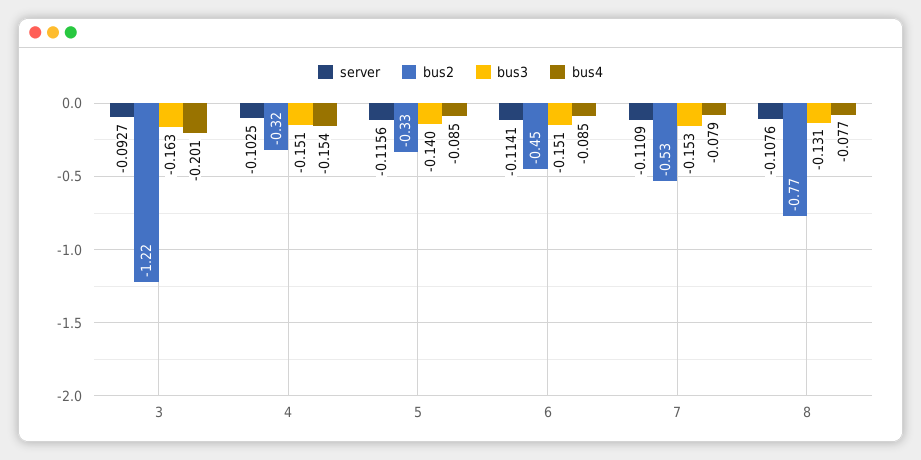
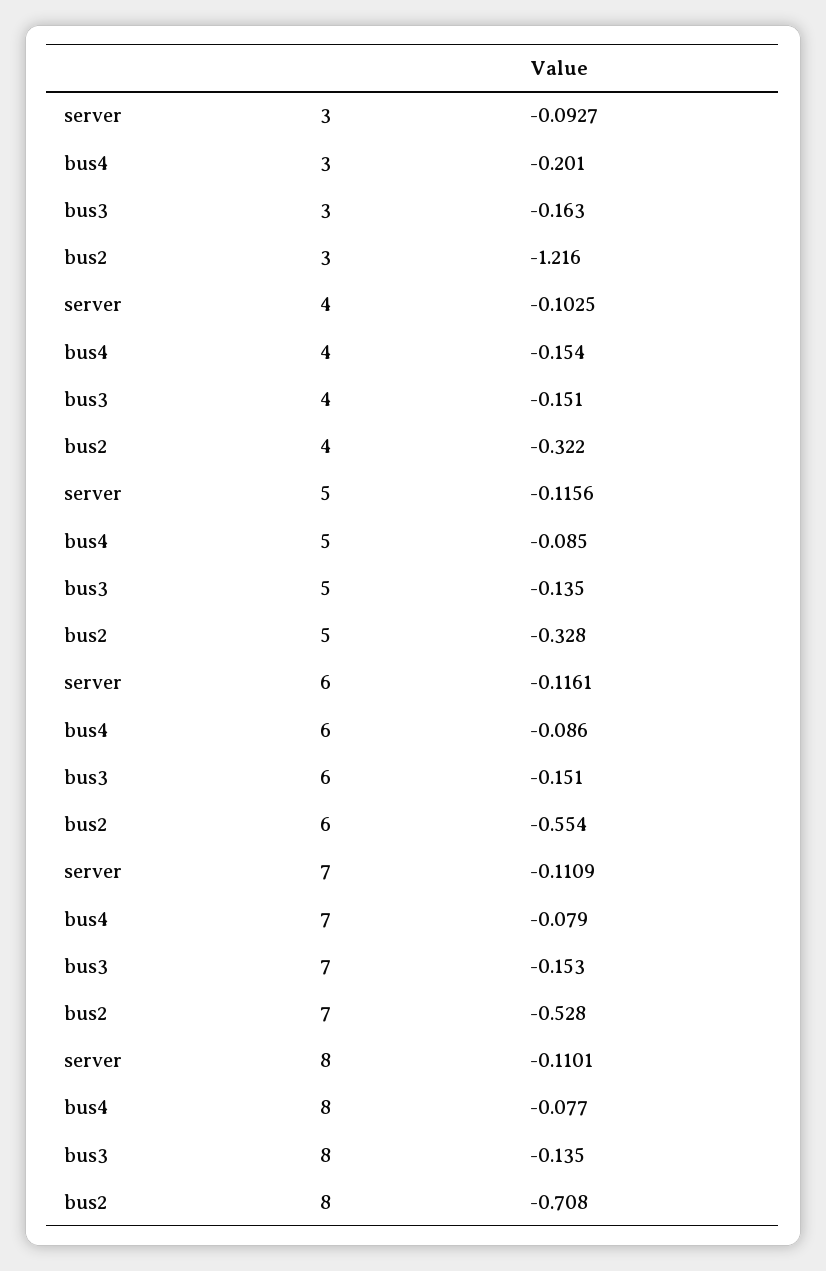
  {
    "server": {
      "3": -0.0927,
      "4": -0.1025,
      "5": -0.1156,
-     "6": -0.1141,
+     "6": -0.1161,
      "7": -0.1109,
-     "8": -0.1076
+     "8": -0.1101
    },
    "bus2": {
      "3": -1.216,
      "4": -0.322,
      "5": -0.328,
-     "6": -0.45,
+     "6": -0.554,
      "7": -0.528,
-     "8": -0.77
+     "8": -0.708
    },
    "bus3": {
      "3": -0.163,
      "4": -0.151,
-     "5": -0.14,
+     "5": -0.135,
      "6": -0.151,
      "7": -0.153,
-     "8": -0.131
+     "8": -0.135
    },
    "bus4": {
      "3": -0.201,
      "4": -0.154,
      "5": -0.085,
-     "6": -0.085,
+     "6": -0.086,
      "7": -0.079,
      "8": -0.077
    }
  }

